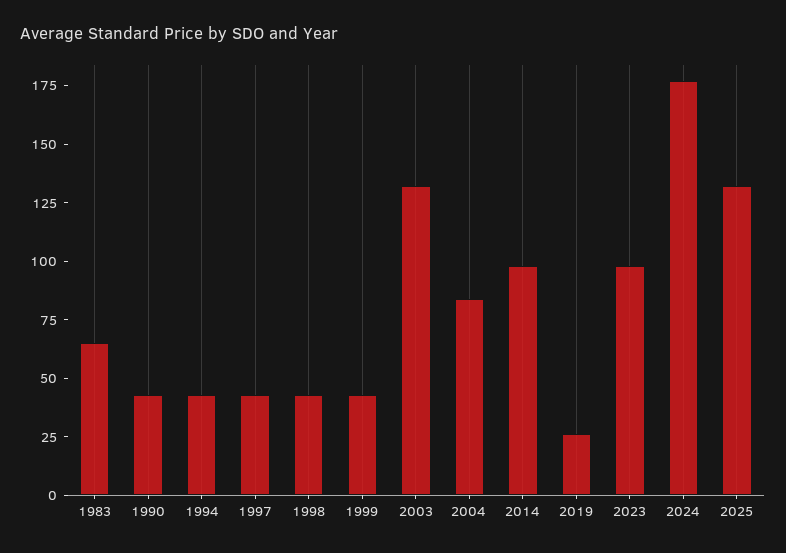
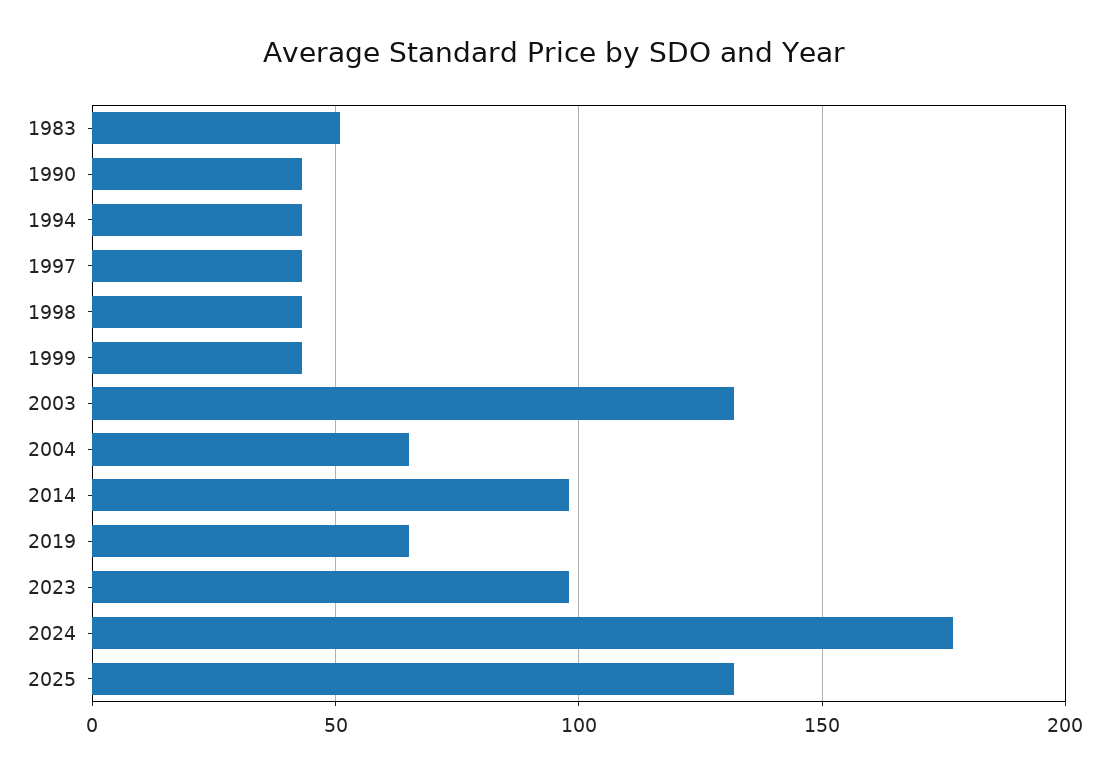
  {
-   "1983": 65,
+   "1983": 50,
    "1990": 45,
    "1994": 45,
    "1997": 45,
    "1998": 45,
    "1999": 45,
    "2003": 130,
-   "2004": 85,
+   "2004": 65,
    "2014": 100,
-   "2019": 25,
+   "2019": 65,
    "2023": 100,
    "2024": 175,
    "2025": 130
  }

